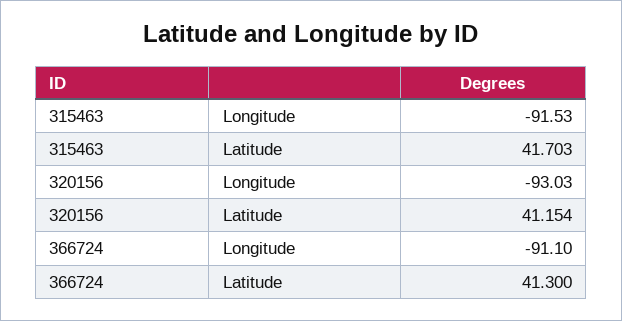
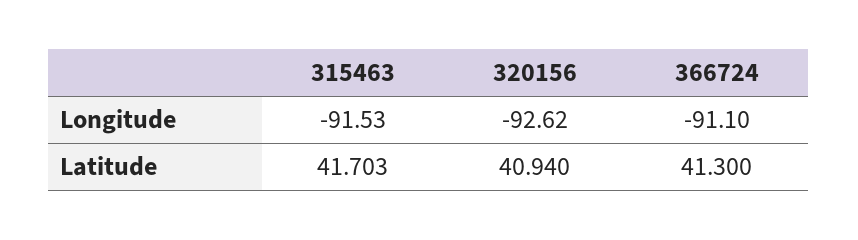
  {
    "315463": {
      "Longitude": -91.53,
      "Latitude": 41.703
    },
    "320156": {
-     "Longitude": -93.03,
+     "Longitude": -92.62,
-     "Latitude": 41.154
+     "Latitude": 40.94
    },
    "366724": {
      "Longitude": -91.1,
      "Latitude": 41.3
    }
  }

